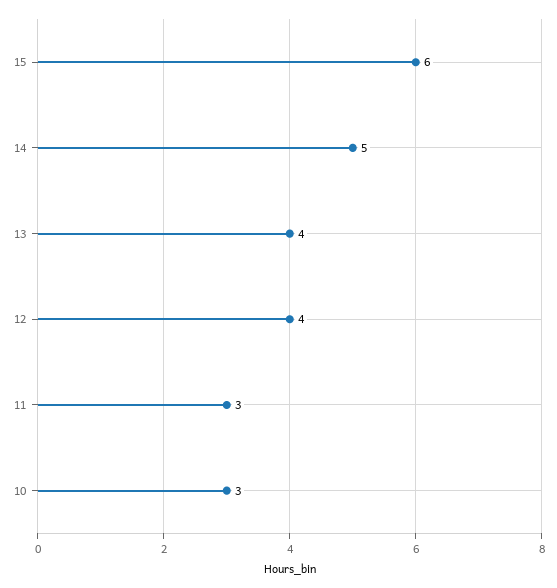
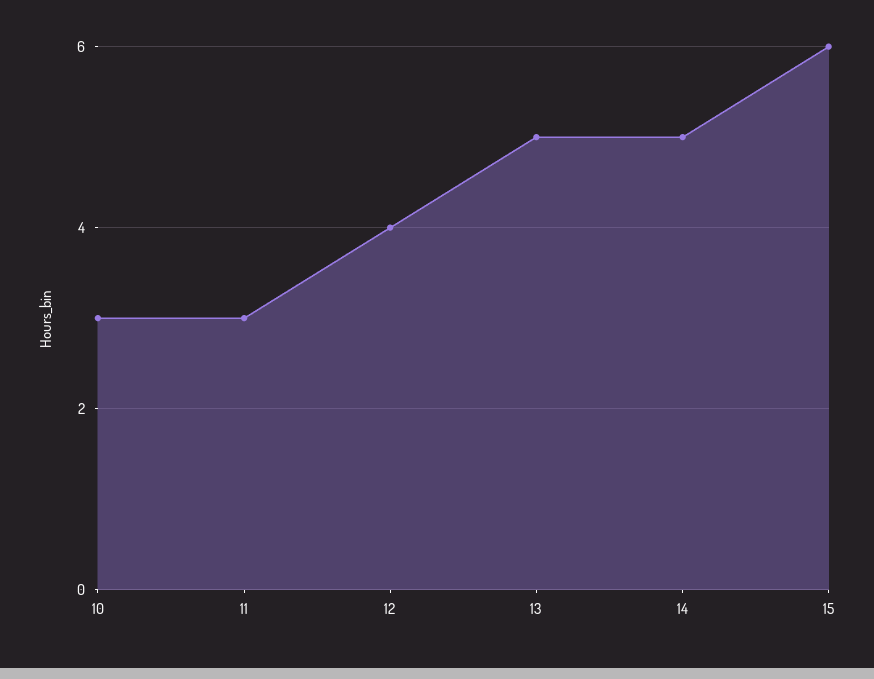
  {
    "15": 6,
    "14": 5,
-   "13": 4,
+   "13": 5,
    "12": 4,
    "11": 3,
    "10": 3
  }

